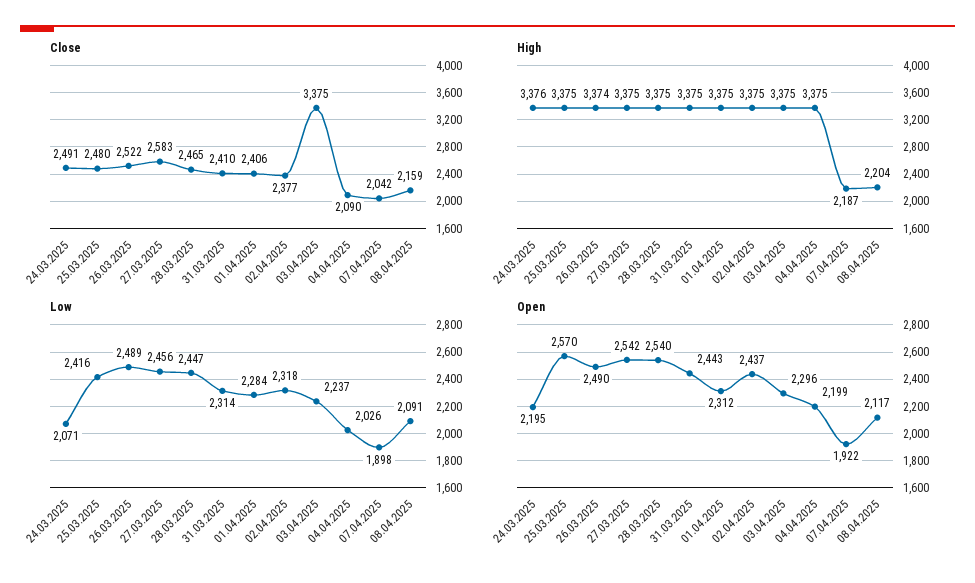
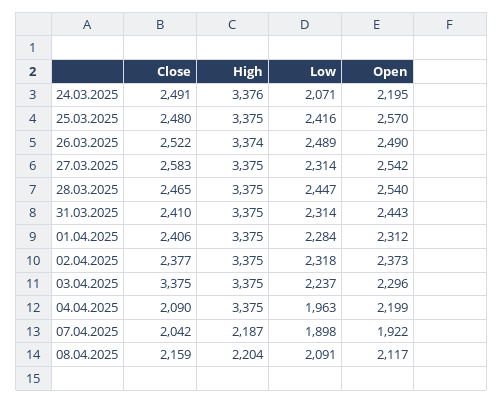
  {
    "Close": {
      "24.03.2025": 2491,
      "25.03.2025": 2480,
      "26.03.2025": 2522,
      "27.03.2025": 2583,
      "28.03.2025": 2465,
      "31.03.2025": 2410,
      "01.04.2025": 2406,
      "02.04.2025": 2377,
      "03.04.2025": 3375,
      "04.04.2025": 2090,
      "07.04.2025": 2042,
      "08.04.2025": 2159
    },
    "High": {
      "24.03.2025": 3376,
      "25.03.2025": 3375,
      "26.03.2025": 3374,
      "27.03.2025": 3375,
      "28.03.2025": 3375,
      "31.03.2025": 3375,
      "01.04.2025": 3375,
      "02.04.2025": 3375,
      "03.04.2025": 3375,
      "04.04.2025": 3375,
      "07.04.2025": 2187,
      "08.04.2025": 2204
    },
    "Low": {
      "24.03.2025": 2071,
      "25.03.2025": 2416,
      "26.03.2025": 2489,
-     "27.03.2025": 2456,
+     "27.03.2025": 2314,
      "28.03.2025": 2447,
      "31.03.2025": 2314,
      "01.04.2025": 2284,
      "02.04.2025": 2318,
      "03.04.2025": 2237,
-     "04.04.2025": 2026,
+     "04.04.2025": 1963,
      "07.04.2025": 1898,
      "08.04.2025": 2091
    },
    "Open": {
      "24.03.2025": 2195,
      "25.03.2025": 2570,
      "26.03.2025": 2490,
      "27.03.2025": 2542,
      "28.03.2025": 2540,
      "31.03.2025": 2443,
      "01.04.2025": 2312,
-     "02.04.2025": 2437,
+     "02.04.2025": 2373,
      "03.04.2025": 2296,
      "04.04.2025": 2199,
      "07.04.2025": 1922,
      "08.04.2025": 2117
    }
  }

